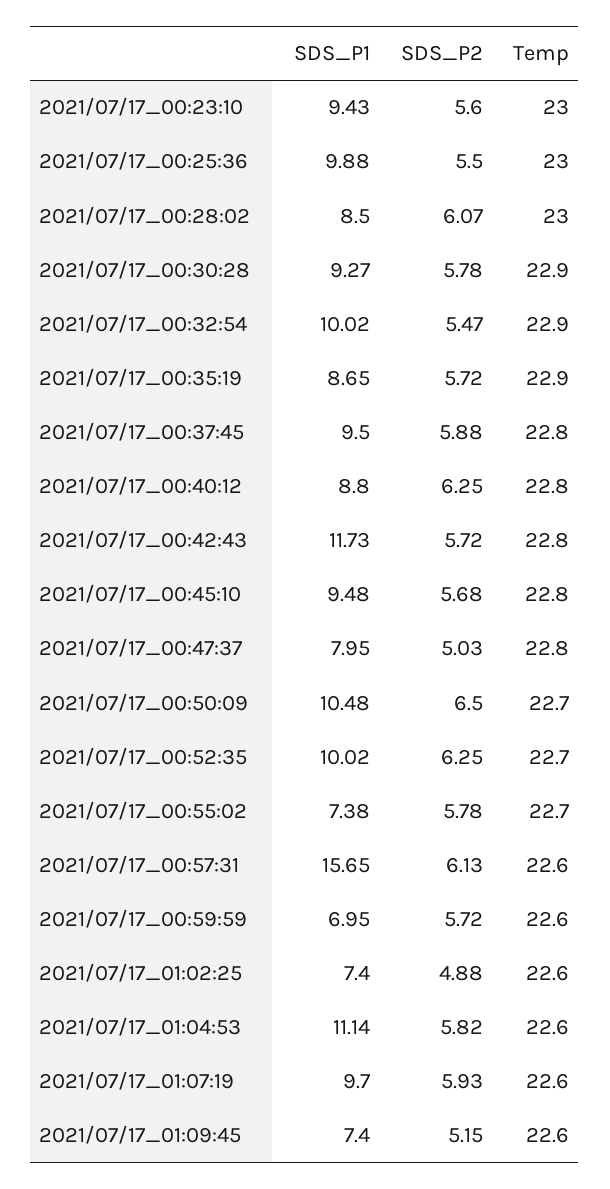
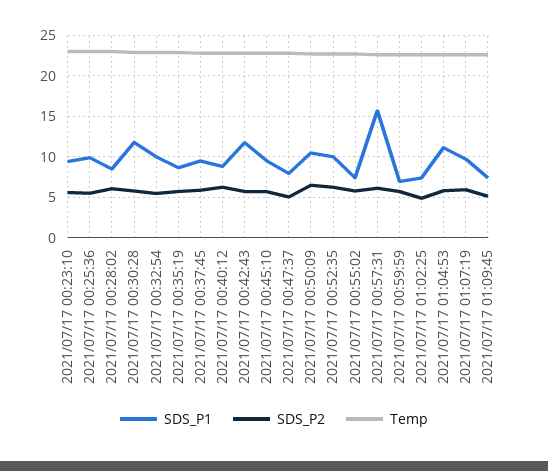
  {
    "SDS_P1": {
      "2021/07/17_00:23:10": 9.43,
      "2021/07/17_00:25:36": 9.88,
      "2021/07/17_00:28:02": 8.5,
-     "2021/07/17_00:30:28": 9.27,
+     "2021/07/17_00:30:28": 12,
      "2021/07/17_00:32:54": 10.02,
      "2021/07/17_00:35:19": 8.65,
      "2021/07/17_00:37:45": 9.5,
      "2021/07/17_00:40:12": 8.8,
      "2021/07/17_00:42:43": 11.73,
      "2021/07/17_00:45:10": 9.48,
      "2021/07/17_00:47:37": 7.95,
      "2021/07/17_00:50:09": 10.48,
      "2021/07/17_00:52:35": 10.02,
      "2021/07/17_00:55:02": 7.38,
      "2021/07/17_00:57:31": 15.65,
      "2021/07/17_00:59:59": 6.95,
      "2021/07/17_01:02:25": 7.4,
      "2021/07/17_01:04:53": 11.14,
      "2021/07/17_01:07:19": 9.7,
      "2021/07/17_01:09:45": 7.4
    },
    "SDS_P2": {
      "2021/07/17_00:23:10": 5.6,
      "2021/07/17_00:25:36": 5.5,
      "2021/07/17_00:28:02": 6.07,
      "2021/07/17_00:30:28": 5.78,
      "2021/07/17_00:32:54": 5.47,
      "2021/07/17_00:35:19": 5.72,
      "2021/07/17_00:37:45": 5.88,
      "2021/07/17_00:40:12": 6.25,
      "2021/07/17_00:42:43": 5.72,
      "2021/07/17_00:45:10": 5.68,
      "2021/07/17_00:47:37": 5.03,
      "2021/07/17_00:50:09": 6.5,
      "2021/07/17_00:52:35": 6.25,
      "2021/07/17_00:55:02": 5.78,
      "2021/07/17_00:57:31": 6.13,
      "2021/07/17_00:59:59": 5.72,
      "2021/07/17_01:02:25": 4.88,
      "2021/07/17_01:04:53": 5.82,
      "2021/07/17_01:07:19": 5.93,
      "2021/07/17_01:09:45": 5.15
    },
    "Temp": {
      "2021/07/17_00:23:10": 23,
      "2021/07/17_00:25:36": 23,
      "2021/07/17_00:28:02": 23,
      "2021/07/17_00:30:28": 22.9,
      "2021/07/17_00:32:54": 22.9,
      "2021/07/17_00:35:19": 22.9,
      "2021/07/17_00:37:45": 22.8,
      "2021/07/17_00:40:12": 22.8,
      "2021/07/17_00:42:43": 22.8,
      "2021/07/17_00:45:10": 22.8,
      "2021/07/17_00:47:37": 22.8,
      "2021/07/17_00:50:09": 22.7,
      "2021/07/17_00:52:35": 22.7,
      "2021/07/17_00:55:02": 22.7,
      "2021/07/17_00:57:31": 22.6,
      "2021/07/17_00:59:59": 22.6,
      "2021/07/17_01:02:25": 22.6,
      "2021/07/17_01:04:53": 22.6,
      "2021/07/17_01:07:19": 22.6,
      "2021/07/17_01:09:45": 22.6
    }
  }

